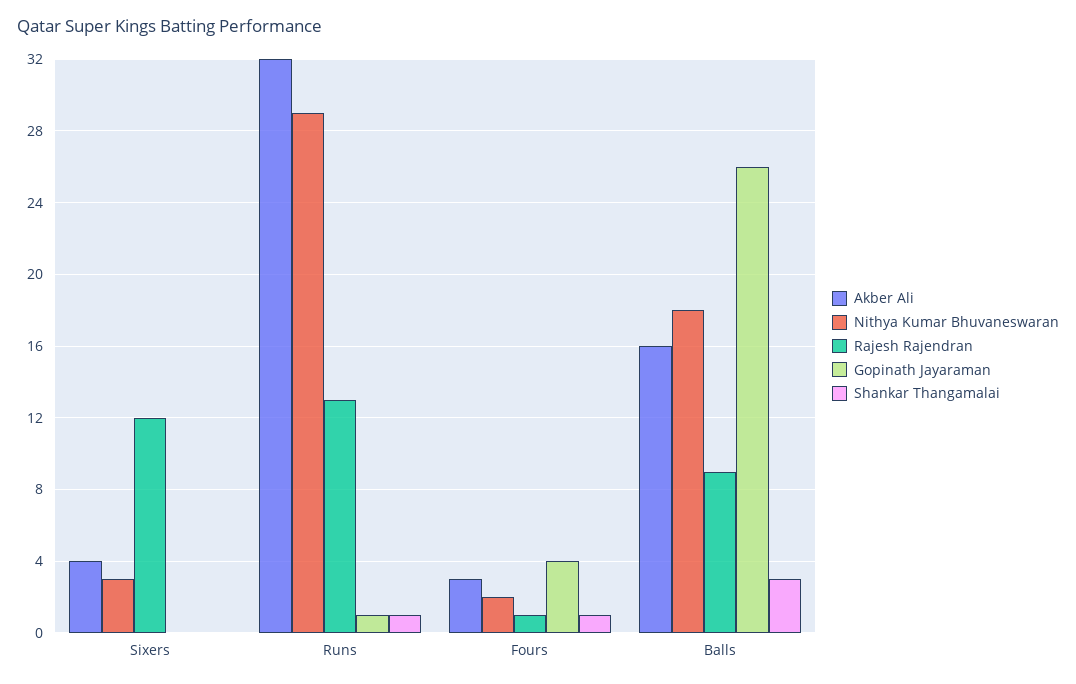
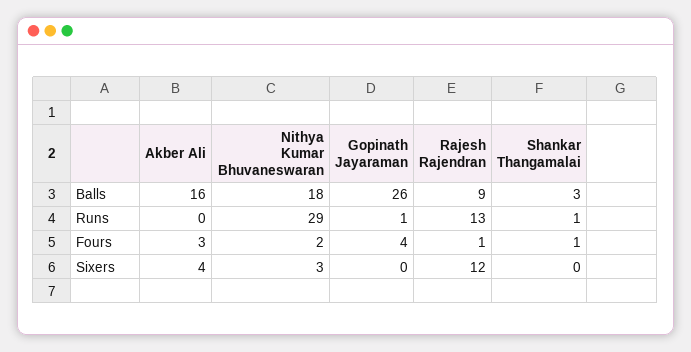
  {
    "Akber Ali": {
      "Sixers": 4,
-     "Runs": 32,
+     "Runs": 0,
      "Fours": 3,
      "Balls": 16
    },
    "Nithya Kumar Bhuvaneswaran": {
      "Sixers": 3,
      "Runs": 29,
      "Fours": 2,
      "Balls": 18
    },
    "Rajesh Rajendran": {
      "Sixers": 12,
      "Runs": 13,
      "Fours": 1,
      "Balls": 9
    },
    "Gopinath Jayaraman": {
      "Sixers": 0,
      "Runs": 1,
      "Fours": 4,
      "Balls": 26
    },
    "Shankar Thangamalai": {
      "Sixers": 0,
      "Runs": 1,
      "Fours": 1,
      "Balls": 3
    }
  }

